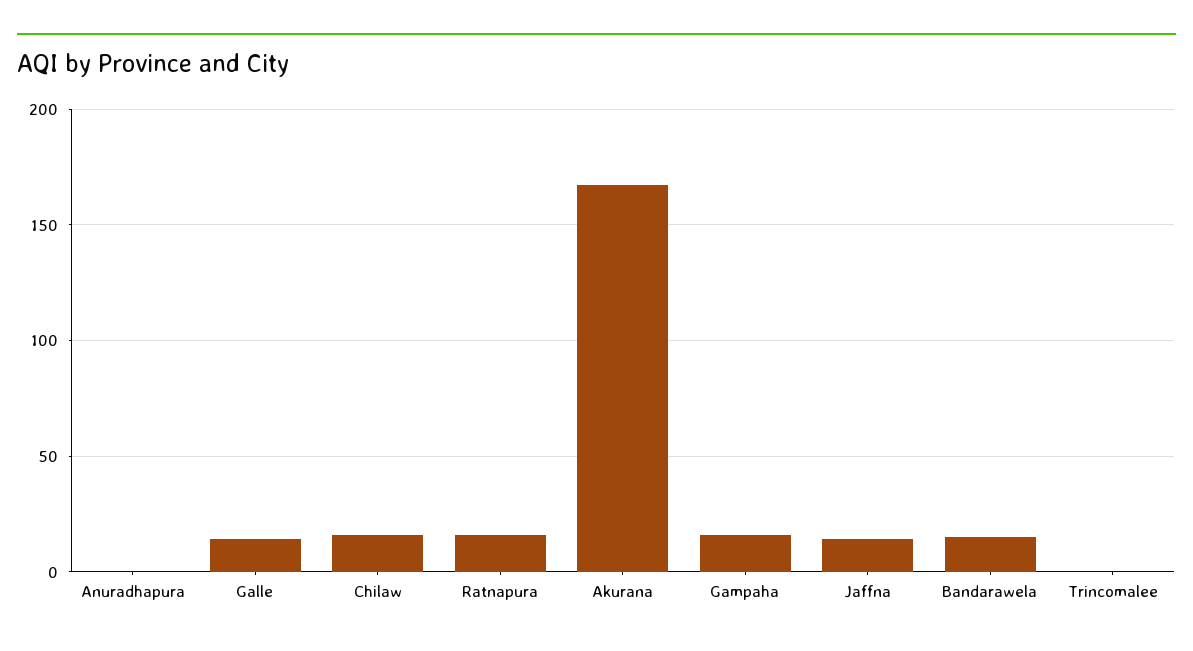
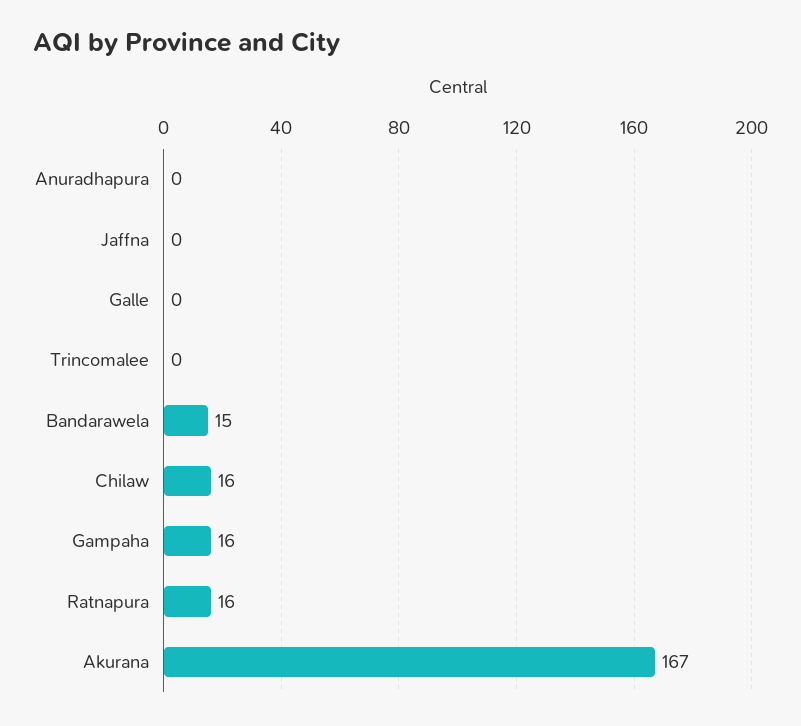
  {
    "Anuradhapura": 0,
-   "Galle": 15,
+   "Galle": 0,
    "Chilaw": 16,
    "Ratnapura": 16,
    "Akurana": 167,
    "Gampaha": 16,
-   "Jaffna": 15,
+   "Jaffna": 0,
    "Bandarawela": 15,
    "Trincomalee": 0
  }

